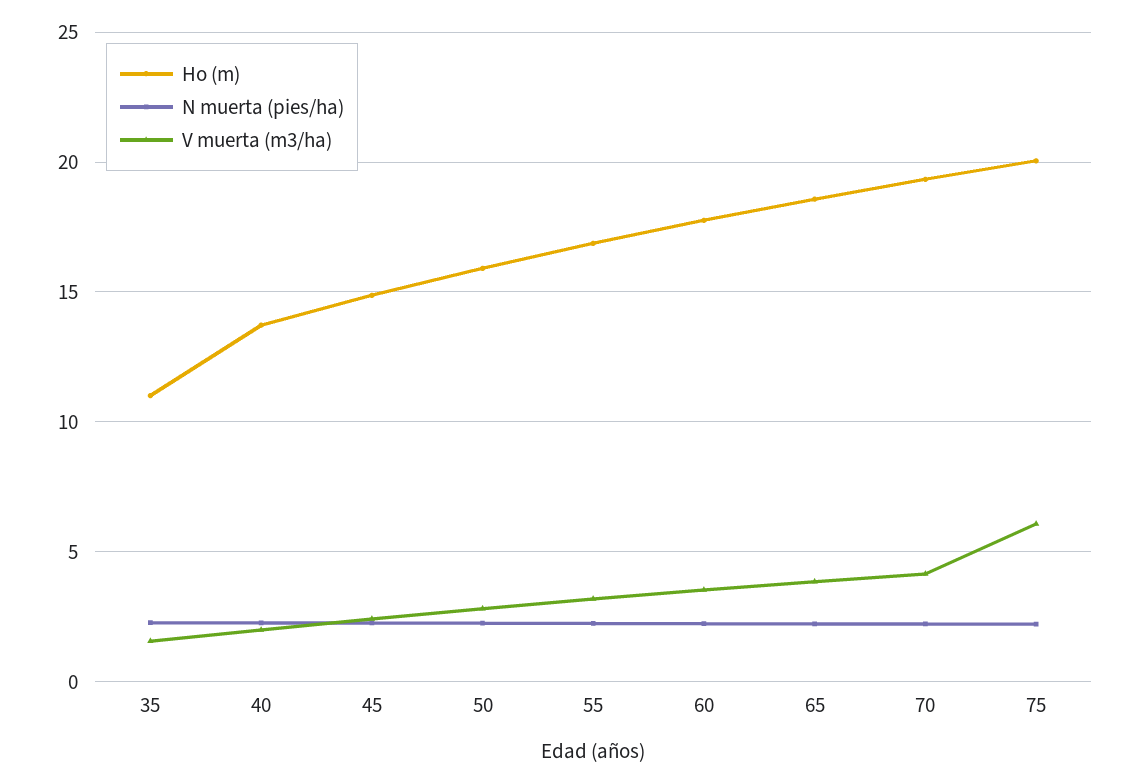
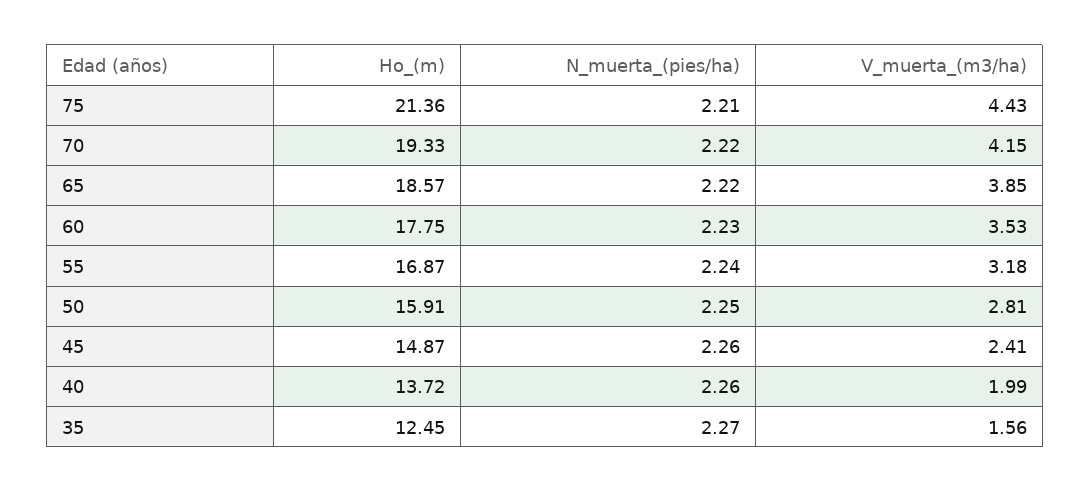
  {
    "Ho (m)": {
-     "35": 11,
+     "35": 12.45,
      "40": 13.72,
      "45": 14.87,
      "50": 15.91,
      "55": 16.87,
      "60": 17.75,
      "65": 18.57,
      "70": 19.33,
-     "75": 20
+     "75": 21.36
    },
    "N muerta (pies/ha)": {
      "35": 2.27,
      "40": 2.26,
      "45": 2.26,
      "50": 2.25,
      "55": 2.24,
      "60": 2.23,
      "65": 2.22,
      "70": 2.22,
      "75": 2.21
    },
    "V muerta (m3/ha)": {
      "35": 1.56,
      "40": 1.99,
      "45": 2.41,
      "50": 2.81,
      "55": 3.18,
      "60": 3.53,
      "65": 3.85,
      "70": 4.15,
-     "75": 6
+     "75": 4.43
    }
  }

